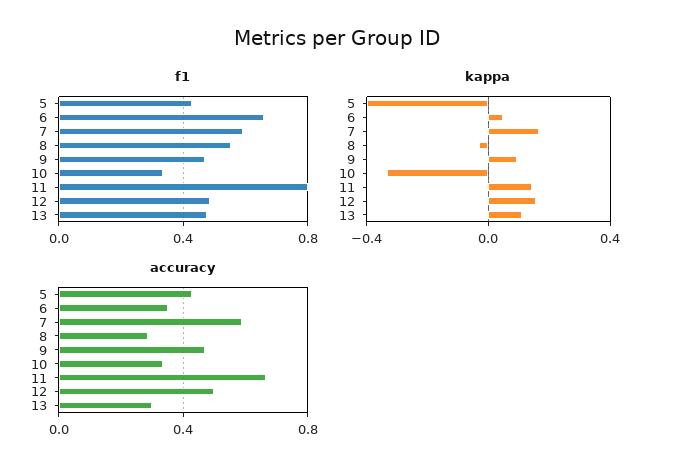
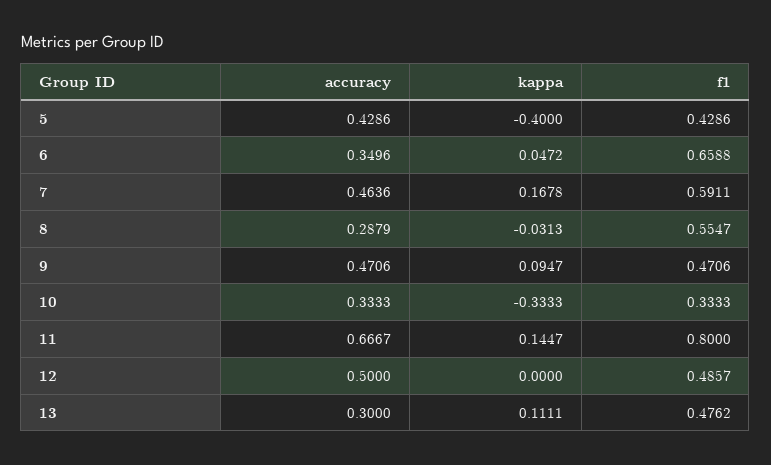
  {
    "f1": {
      "5": 0.4286,
      "6": 0.6588,
      "7": 0.5911,
      "8": 0.5547,
      "9": 0.4706,
      "10": 0.3333,
      "11": 0.8,
      "12": 0.4857,
      "13": 0.4762
    },
    "kappa": {
      "5": -0.4,
      "6": 0.0472,
      "7": 0.1678,
      "8": -0.0313,
      "9": 0.0947,
      "10": -0.3333,
      "11": 0.1447,
-     "12": 0.15,
+     "12": 0,
      "13": 0.1111
    },
    "accuracy": {
      "5": 0.4286,
      "6": 0.3496,
-     "7": 0.6,
+     "7": 0.4636,
      "8": 0.2879,
      "9": 0.4706,
      "10": 0.3333,
      "11": 0.6667,
      "12": 0.5,
      "13": 0.3
    }
  }

